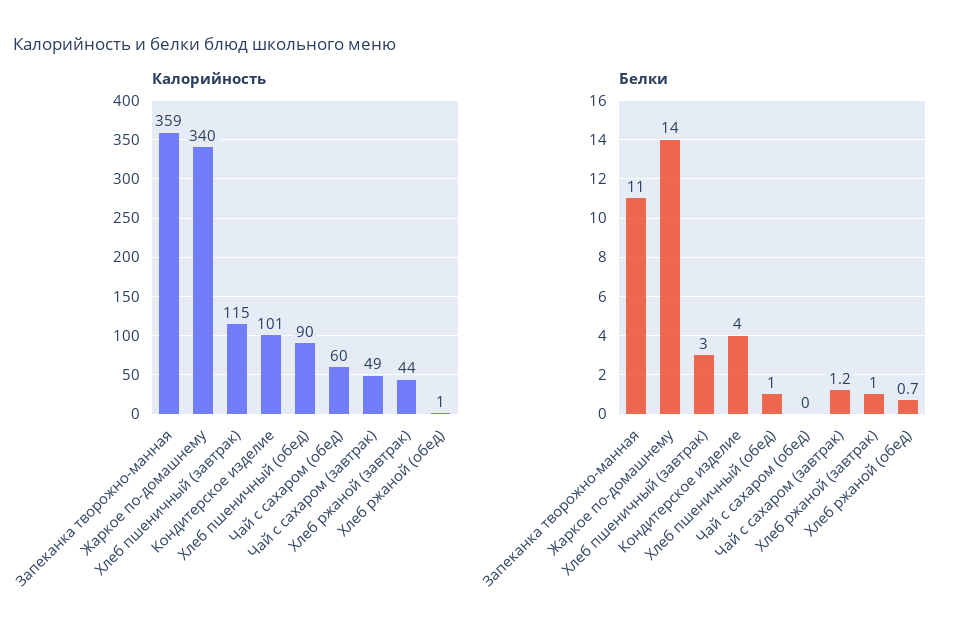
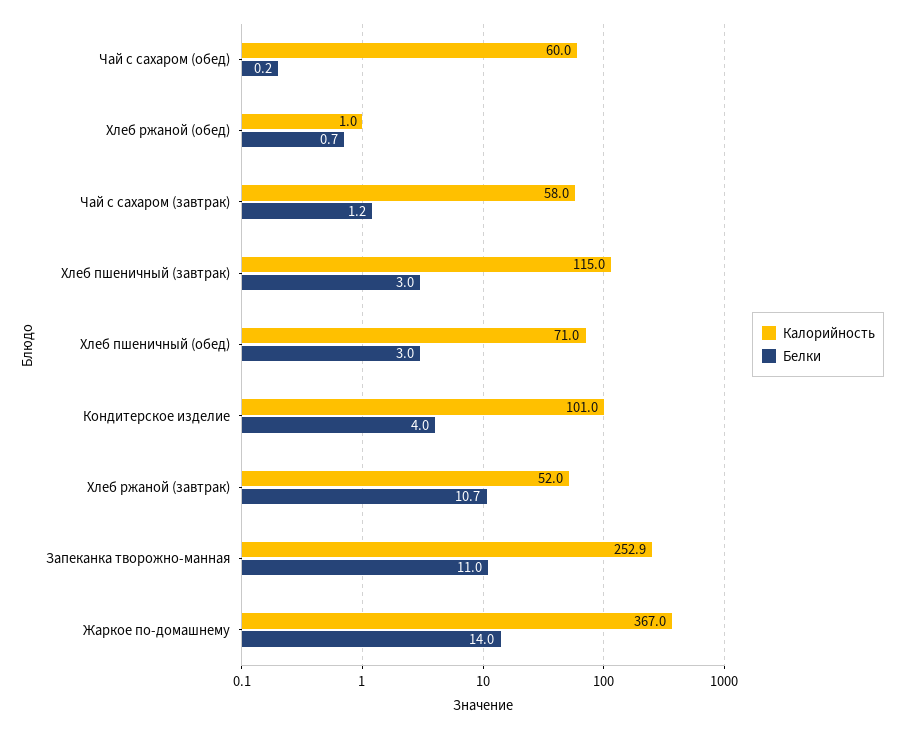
  {
    "Калорийность": {
-     "Запеканка творожно-манная": 359,
+     "Запеканка творожно-манная": 252.9,
-     "Жаркое по-домашнему": 340,
+     "Жаркое по-домашнему": 367,
      "Хлеб пшеничный (завтрак)": 115,
      "Кондитерское изделие": 101,
-     "Хлеб пшеничный (обед)": 90,
+     "Хлеб пшеничный (обед)": 71,
      "Чай с сахаром (обед)": 60,
-     "Чай с сахаром (завтрак)": 49,
+     "Чай с сахаром (завтрак)": 58,
-     "Хлеб ржаной (завтрак)": 44,
+     "Хлеб ржаной (завтрак)": 52,
      "Хлеб ржаной (обед)": 1
    },
    "Белки": {
      "Запеканка творожно-манная": 11,
      "Жаркое по-домашнему": 14,
      "Хлеб пшеничный (завтрак)": 3,
      "Кондитерское изделие": 4,
-     "Хлеб пшеничный (обед)": 1,
+     "Хлеб пшеничный (обед)": 3,
-     "Чай с сахаром (обед)": 0,
+     "Чай с сахаром (обед)": 0.2,
      "Чай с сахаром (завтрак)": 1.2,
-     "Хлеб ржаной (завтрак)": 1,
+     "Хлеб ржаной (завтрак)": 10.7,
      "Хлеб ржаной (обед)": 0.7
    }
  }

